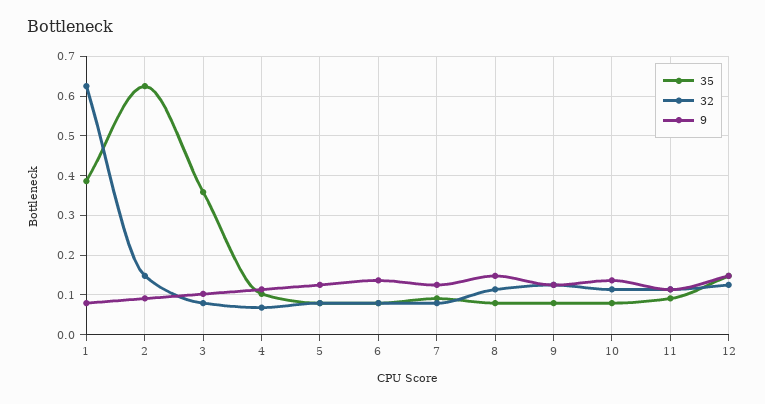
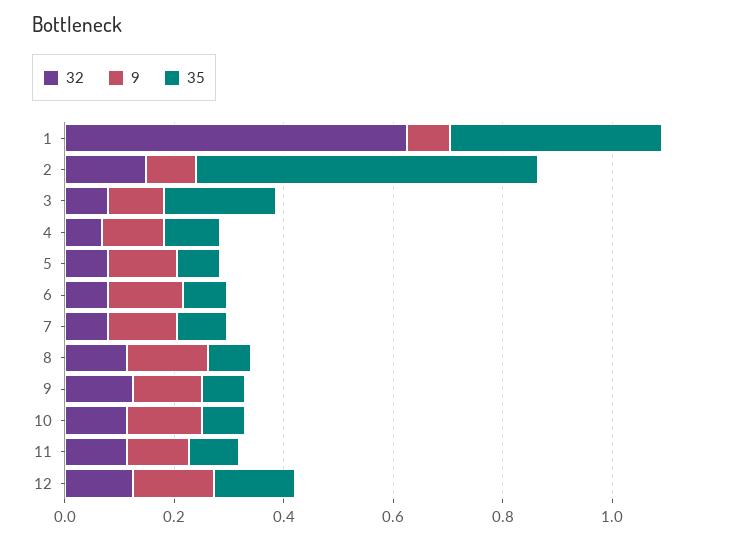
  {
    "35": {
      "1": 0.38,
      "2": 0.62,
-     "3": 0.36,
+     "3": 0.2,
      "4": 0.1,
      "5": 0.08,
      "6": 0.08,
      "7": 0.1,
      "8": 0.08,
      "9": 0.08,
      "10": 0.08,
      "11": 0.1,
      "12": 0.14
    },
    "32": {
      "1": 0.62,
      "2": 0.14,
      "3": 0.08,
      "4": 0.06,
      "5": 0.08,
      "6": 0.08,
      "7": 0.08,
      "8": 0.12,
      "9": 0.12,
      "10": 0.12,
      "11": 0.12,
      "12": 0.12
    },
    "9": {
      "1": 0.08,
      "2": 0.1,
      "3": 0.1,
      "4": 0.12,
      "5": 0.12,
      "6": 0.14,
      "7": 0.12,
      "8": 0.14,
      "9": 0.12,
      "10": 0.14,
      "11": 0.12,
      "12": 0.14
    }
  }

